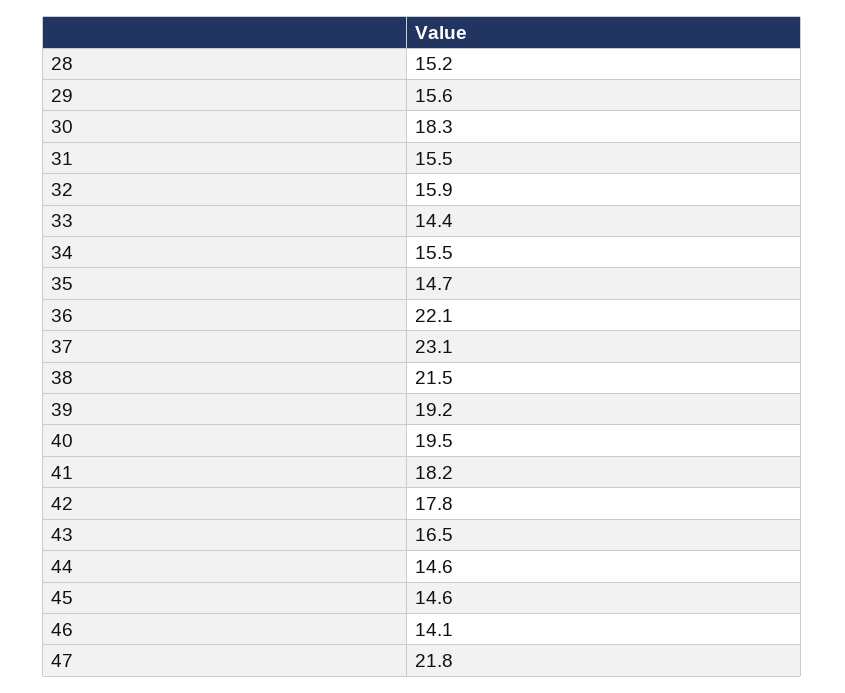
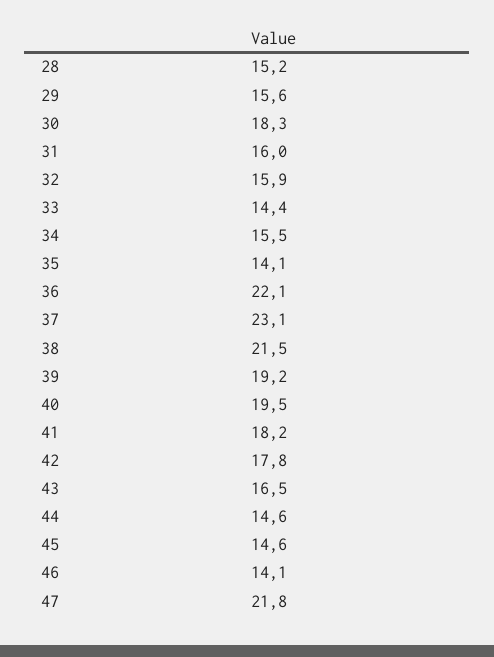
  {
    "28": 15.2,
    "29": 15.6,
    "30": 18.3,
-   "31": 15.5,
+   "31": 16,
    "32": 15.9,
    "33": 14.4,
    "34": 15.5,
-   "35": 14.7,
+   "35": 14.1,
    "36": 22.1,
    "37": 23.1,
    "38": 21.5,
    "39": 19.2,
    "40": 19.5,
    "41": 18.2,
    "42": 17.8,
    "43": 16.5,
    "44": 14.6,
    "45": 14.6,
    "46": 14.1,
    "47": 21.8
  }

